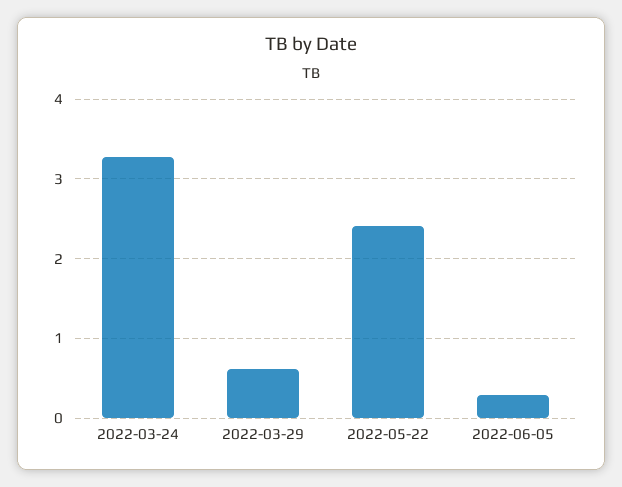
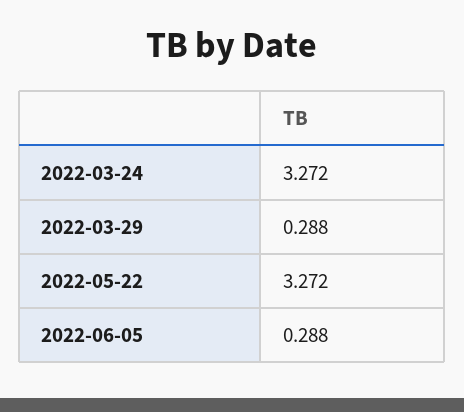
  {
    "2022-03-24": 3.272,
-   "2022-03-29": 0.6,
+   "2022-03-29": 0.288,
-   "2022-05-22": 2.4,
+   "2022-05-22": 3.272,
    "2022-06-05": 0.288
  }

